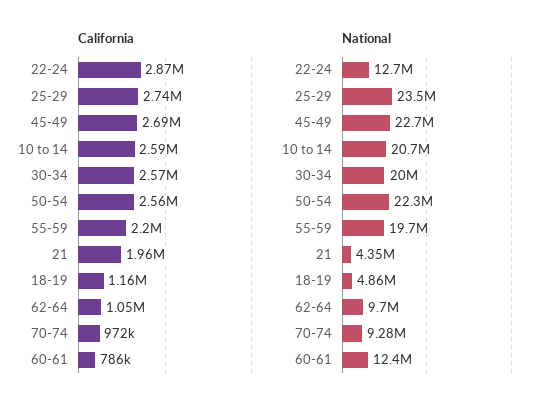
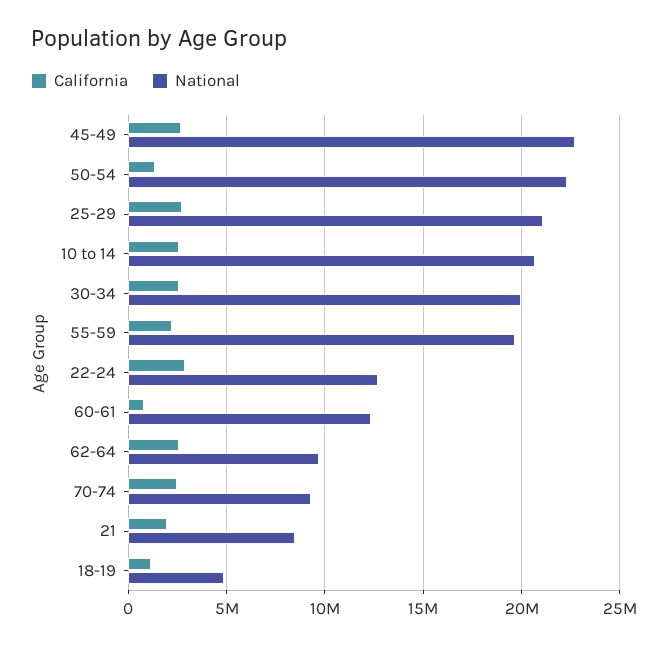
  {
    "California": {
      "22-24": 2870000,
      "25-29": 2740000,
      "45-49": 2690000,
      "10 to 14": 2590000,
      "30-34": 2570000,
-     "50-54": 2560000,
+     "50-54": 1500000,
      "55-59": 2200000,
      "21": 1960000,
      "18-19": 1160000,
-     "62-64": 1050000,
+     "62-64": 2500000,
-     "70-74": 972000,
+     "70-74": 2500000,
      "60-61": 786000
    },
    "National": {
      "22-24": 12700000,
-     "25-29": 23500000,
+     "25-29": 21000000,
      "45-49": 22700000,
      "10 to 14": 20700000,
      "30-34": 20000000,
      "50-54": 22300000,
      "55-59": 19700000,
-     "21": 4350000,
+     "21": 8500000,
      "18-19": 4860000,
      "62-64": 9700000,
      "70-74": 9280000,
      "60-61": 12400000
    }
  }

